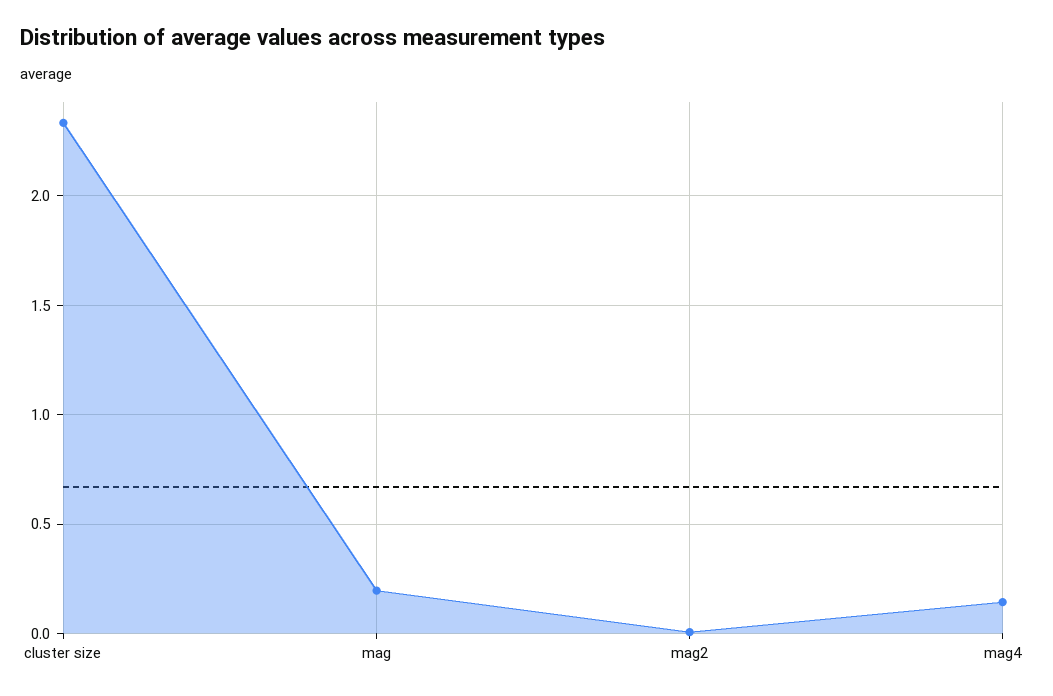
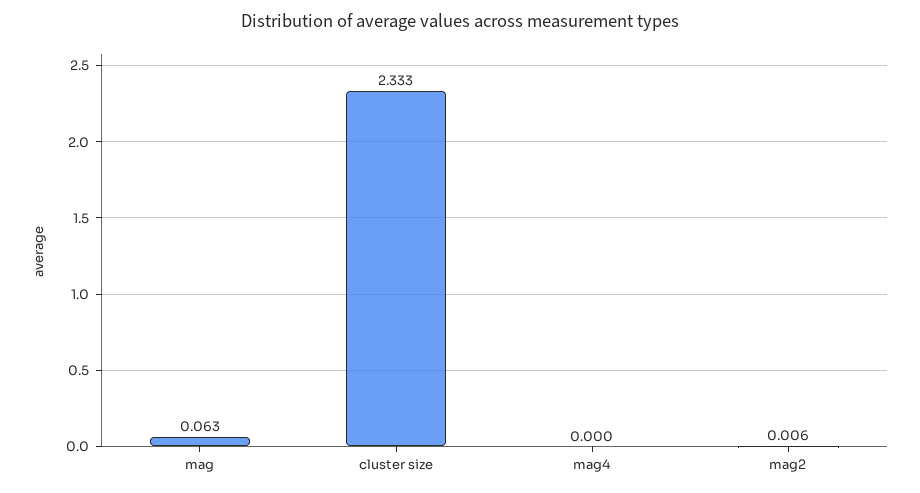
  {
    "cluster size": 2.333,
-   "mag": 0.2,
+   "mag": 0.063,
    "mag2": 0.006,
-   "mag4": 0.15
+   "mag4": 0
  }

